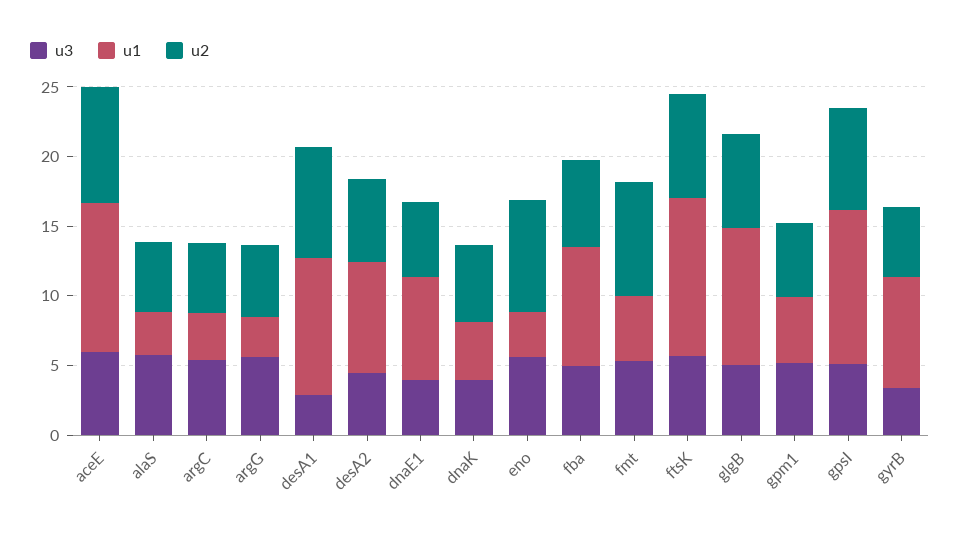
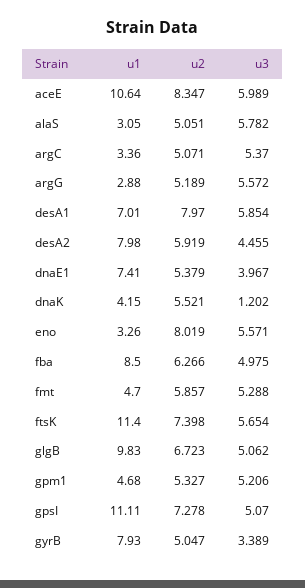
  {
    "u3": {
      "aceE": 5.989,
      "alaS": 5.782,
      "argC": 5.37,
      "argG": 5.572,
-     "desA1": 3,
+     "desA1": 5.854,
      "desA2": 4.455,
      "dnaE1": 3.967,
-     "dnaK": 4,
+     "dnaK": 1.202,
      "eno": 5.571,
      "fba": 4.975,
      "fmt": 5.288,
      "ftsK": 5.654,
      "glgB": 5.062,
      "gpm1": 5.206,
      "gpsI": 5.07,
      "gyrB": 3.389
    },
    "u1": {
      "aceE": 10.64,
      "alaS": 3.05,
      "argC": 3.36,
      "argG": 2.88,
-     "desA1": 10,
+     "desA1": 7.01,
      "desA2": 7.98,
      "dnaE1": 7.41,
      "dnaK": 4.15,
      "eno": 3.26,
      "fba": 8.5,
      "fmt": 4.7,
      "ftsK": 11.4,
      "glgB": 9.83,
      "gpm1": 4.68,
      "gpsI": 11.11,
      "gyrB": 7.93
    },
    "u2": {
      "aceE": 8.347,
      "alaS": 5.051,
      "argC": 5.071,
      "argG": 5.189,
      "desA1": 7.97,
      "desA2": 5.919,
      "dnaE1": 5.379,
      "dnaK": 5.521,
      "eno": 8.019,
      "fba": 6.266,
-     "fmt": 8,
+     "fmt": 5.857,
      "ftsK": 7.398,
      "glgB": 6.723,
      "gpm1": 5.327,
      "gpsI": 7.278,
      "gyrB": 5.047
    }
  }

